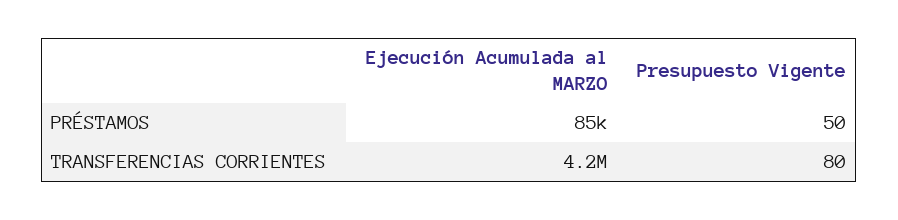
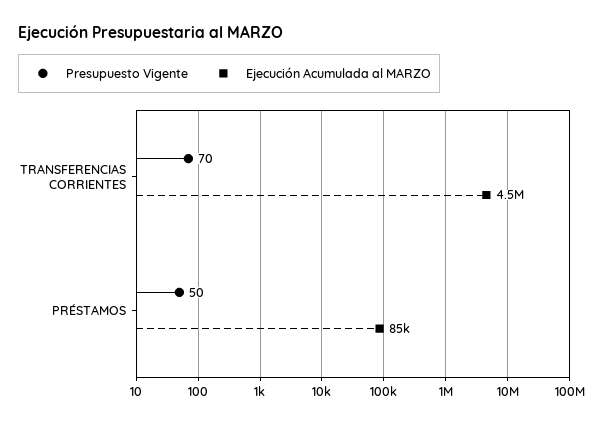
  {
    "Ejecución Acumulada al MARZO": {
      "PRÉSTAMOS": 85000,
-     "TRANSFERENCIAS CORRIENTES": 4200000
+     "TRANSFERENCIAS CORRIENTES": 4500000
    },
    "Presupuesto Vigente": {
      "PRÉSTAMOS": 50,
-     "TRANSFERENCIAS CORRIENTES": 80
+     "TRANSFERENCIAS CORRIENTES": 70
    }
  }

